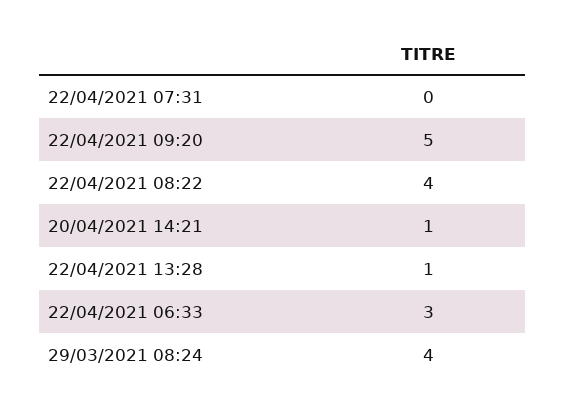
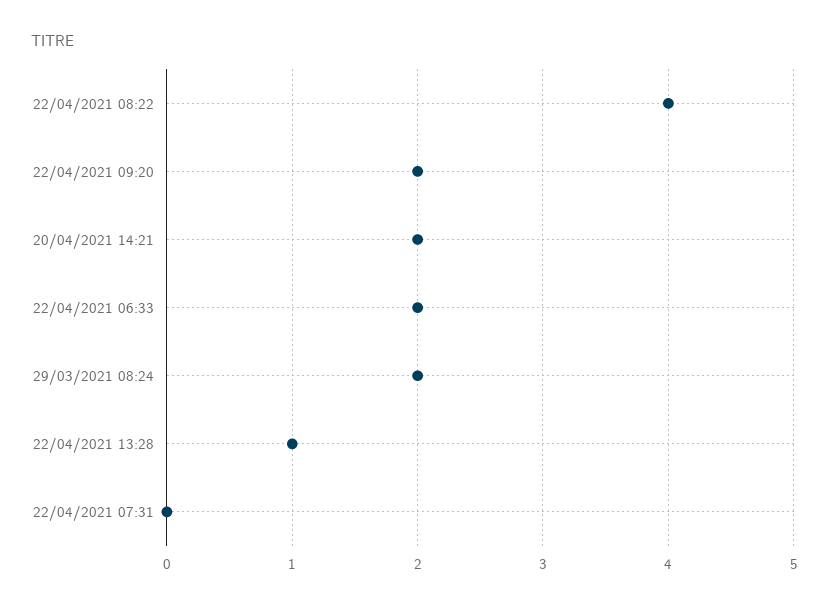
  {
    "22/04/2021 07:31": 0,
-   "22/04/2021 09:20": 5,
+   "22/04/2021 09:20": 2,
    "22/04/2021 08:22": 4,
-   "20/04/2021 14:21": 1,
+   "20/04/2021 14:21": 2,
    "22/04/2021 13:28": 1,
-   "22/04/2021 06:33": 3,
+   "22/04/2021 06:33": 2,
-   "29/03/2021 08:24": 4
+   "29/03/2021 08:24": 2
  }

